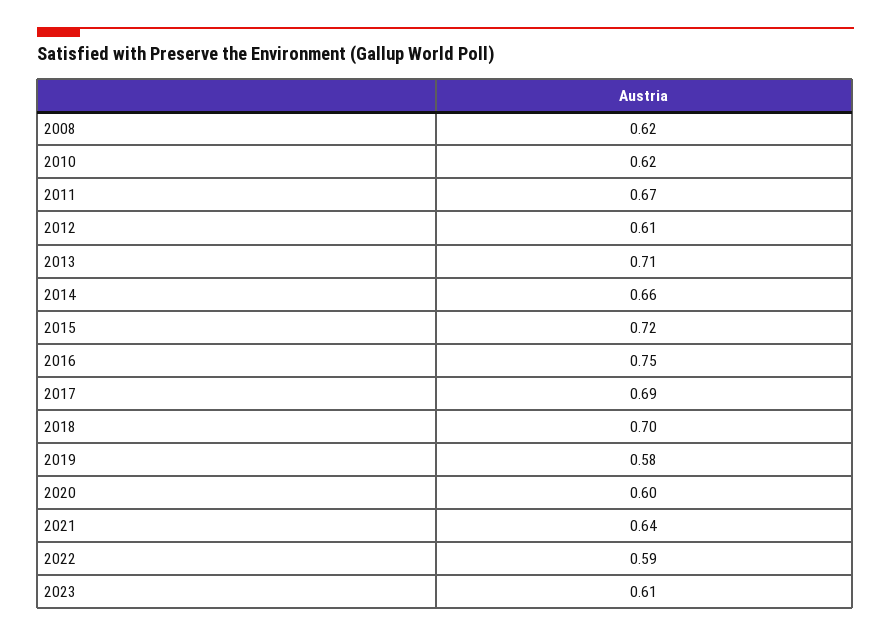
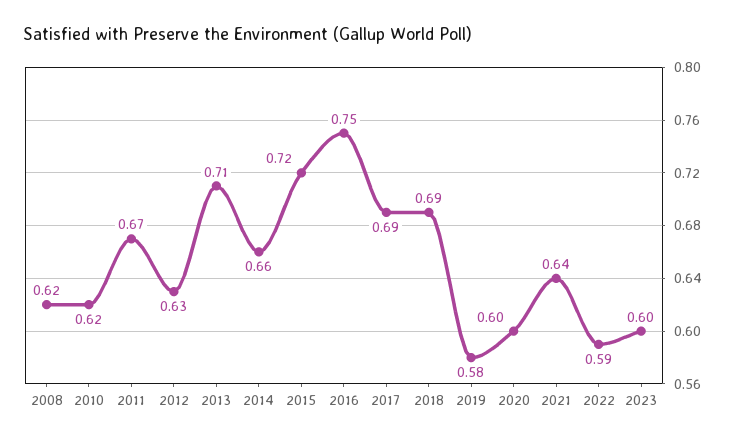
  {
    "2008": 0.62,
    "2010": 0.62,
    "2011": 0.67,
-   "2012": 0.61,
+   "2012": 0.63,
    "2013": 0.71,
    "2014": 0.66,
    "2015": 0.72,
    "2016": 0.75,
    "2017": 0.69,
-   "2018": 0.7,
+   "2018": 0.69,
    "2019": 0.58,
    "2020": 0.6,
    "2021": 0.64,
    "2022": 0.59,
-   "2023": 0.61
+   "2023": 0.6
  }

